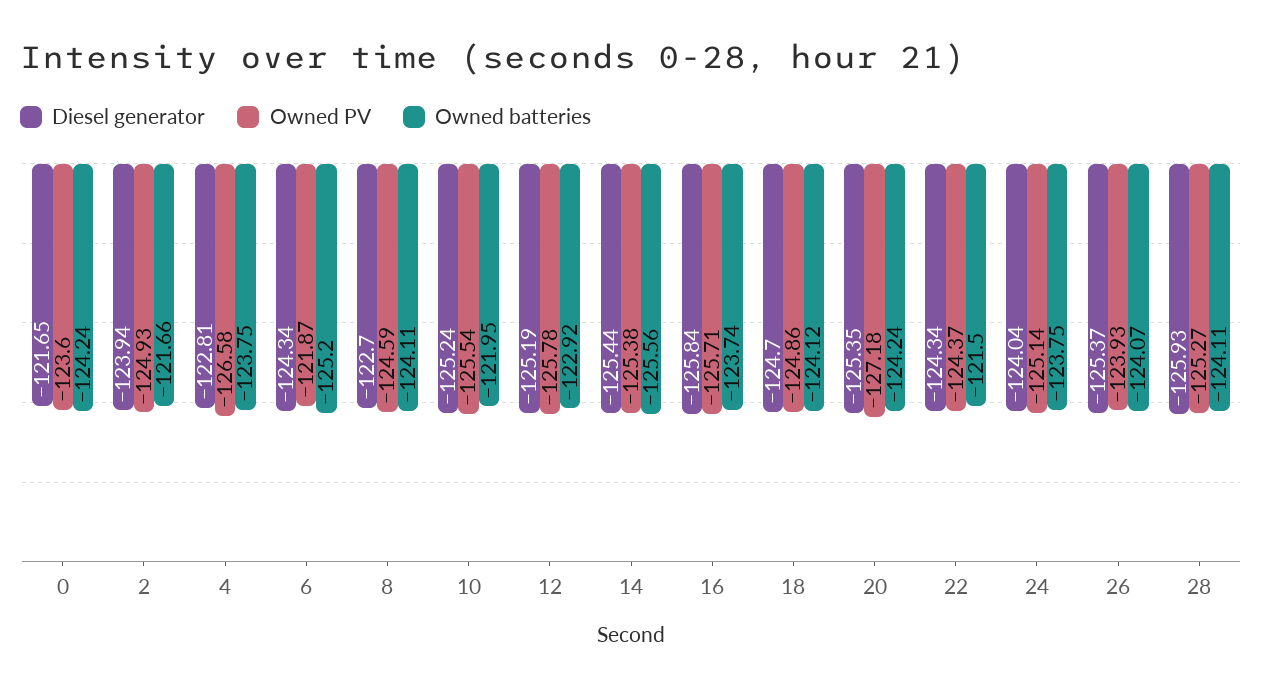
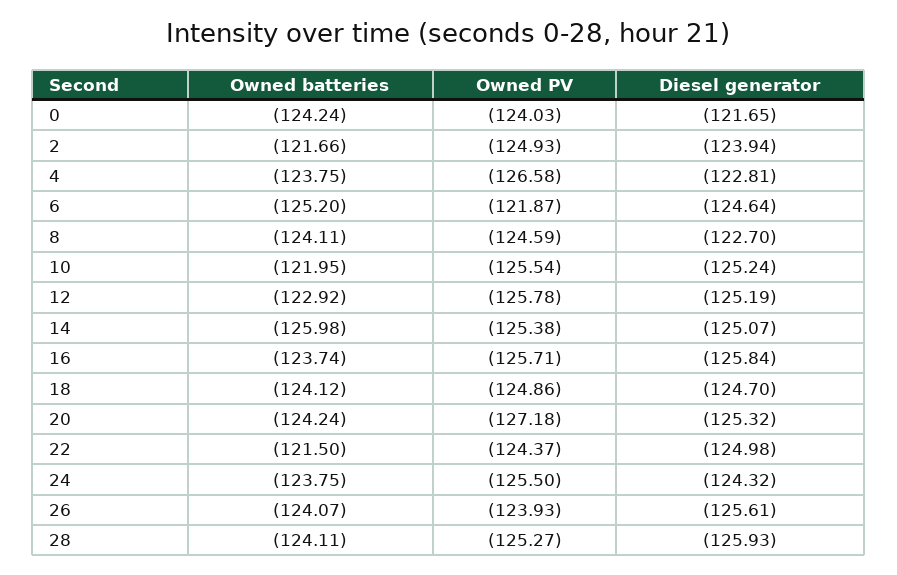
  {
    "Diesel generator": {
      "0": -121.65,
      "2": -123.94,
      "4": -122.81,
-     "6": -124.34,
+     "6": -124.64,
      "8": -122.7,
      "10": -125.24,
      "12": -125.19,
-     "14": -125.44,
+     "14": -125.07,
      "16": -125.84,
      "18": -124.7,
-     "20": -125.35,
+     "20": -125.32,
-     "22": -124.34,
+     "22": -124.98,
-     "24": -124.04,
+     "24": -124.32,
-     "26": -125.37,
+     "26": -125.61,
      "28": -125.93
    },
    "Owned PV": {
-     "0": -123.6,
+     "0": -124.03,
      "2": -124.93,
      "4": -126.58,
      "6": -121.87,
      "8": -124.59,
      "10": -125.54,
      "12": -125.78,
      "14": -125.38,
      "16": -125.71,
      "18": -124.86,
      "20": -127.18,
      "22": -124.37,
-     "24": -125.14,
+     "24": -125.5,
      "26": -123.93,
      "28": -125.27
    },
    "Owned batteries": {
      "0": -124.24,
      "2": -121.66,
      "4": -123.75,
      "6": -125.2,
      "8": -124.11,
      "10": -121.95,
      "12": -122.92,
-     "14": -125.56,
+     "14": -125.98,
      "16": -123.74,
      "18": -124.12,
      "20": -124.24,
      "22": -121.5,
      "24": -123.75,
      "26": -124.07,
      "28": -124.11
    }
  }

